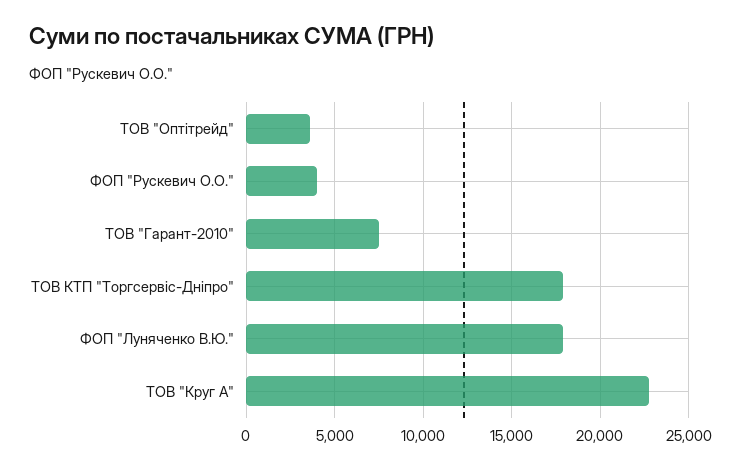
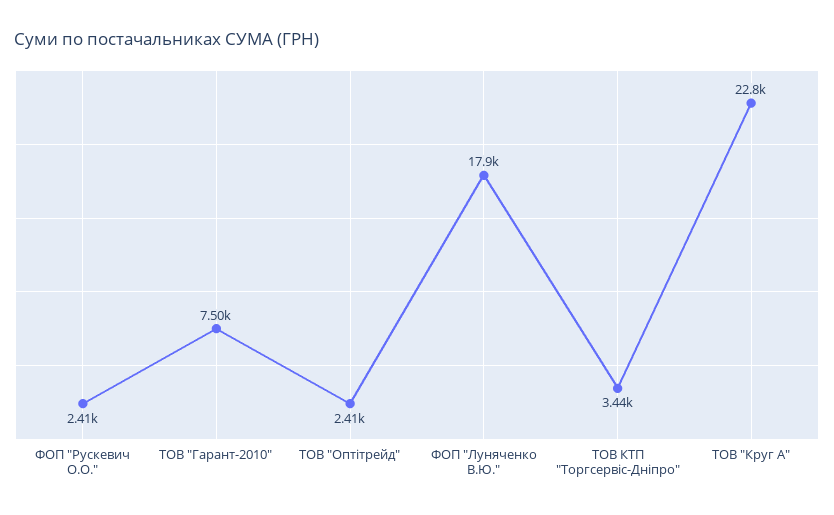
  {
-   "ТОВ \"Оптітрейд\"": 3500,
+   "ТОВ \"Оптітрейд\"": 2410,
-   "ФОП \"Рускевич О.О.\"": 4000,
+   "ФОП \"Рускевич О.О.\"": 2410,
    "ТОВ \"Гарант-2010\"": 7500,
-   "ТОВ КТП \"Торгсервіс-Дніпро\"": 18000,
+   "ТОВ КТП \"Торгсервіс-Дніпро\"": 3440,
    "ФОП \"Луняченко В.Ю.\"": 17900,
    "ТОВ \"Круг А\"": 22800
  }

